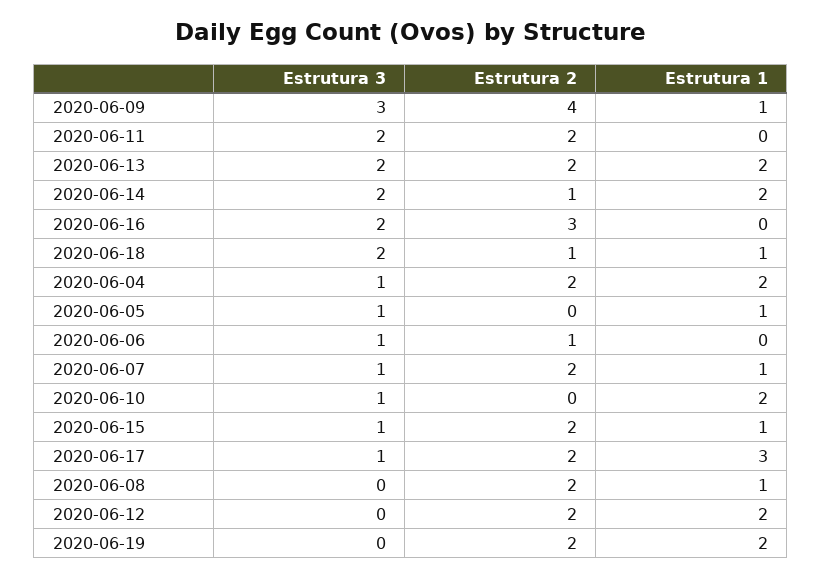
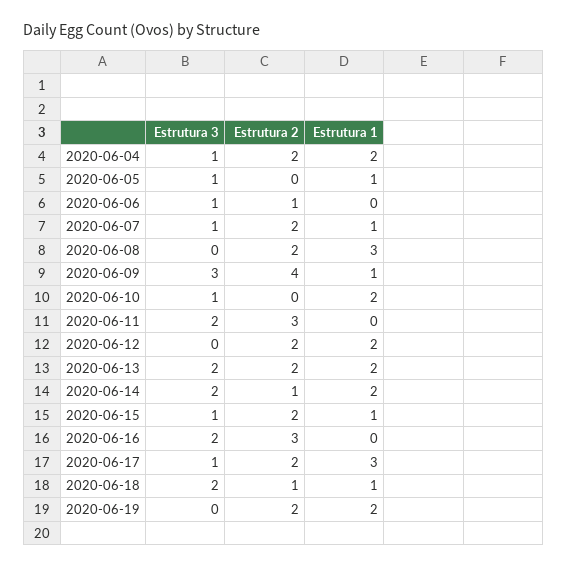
  {
    "Estrutura 3": {
      "2020-06-09": 3,
      "2020-06-11": 2,
      "2020-06-13": 2,
      "2020-06-14": 2,
      "2020-06-16": 2,
      "2020-06-18": 2,
      "2020-06-04": 1,
      "2020-06-05": 1,
      "2020-06-06": 1,
      "2020-06-07": 1,
      "2020-06-10": 1,
      "2020-06-15": 1,
      "2020-06-17": 1,
      "2020-06-08": 0,
      "2020-06-12": 0,
      "2020-06-19": 0
    },
    "Estrutura 2": {
      "2020-06-09": 4,
-     "2020-06-11": 2,
+     "2020-06-11": 3,
      "2020-06-13": 2,
      "2020-06-14": 1,
      "2020-06-16": 3,
      "2020-06-18": 1,
      "2020-06-04": 2,
      "2020-06-05": 0,
      "2020-06-06": 1,
      "2020-06-07": 2,
      "2020-06-10": 0,
      "2020-06-15": 2,
      "2020-06-17": 2,
      "2020-06-08": 2,
      "2020-06-12": 2,
      "2020-06-19": 2
    },
    "Estrutura 1": {
      "2020-06-09": 1,
      "2020-06-11": 0,
      "2020-06-13": 2,
      "2020-06-14": 2,
      "2020-06-16": 0,
      "2020-06-18": 1,
      "2020-06-04": 2,
      "2020-06-05": 1,
      "2020-06-06": 0,
      "2020-06-07": 1,
      "2020-06-10": 2,
      "2020-06-15": 1,
      "2020-06-17": 3,
-     "2020-06-08": 1,
+     "2020-06-08": 3,
      "2020-06-12": 2,
      "2020-06-19": 2
    }
  }

